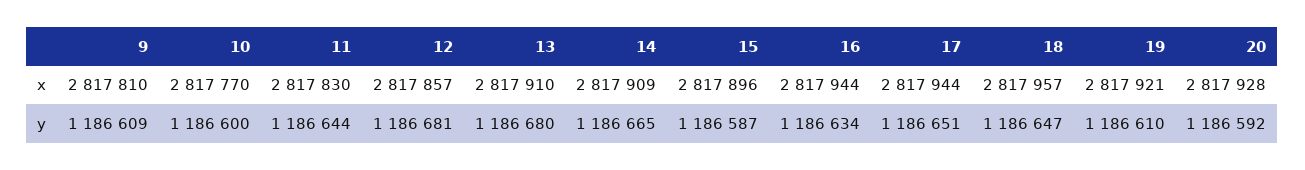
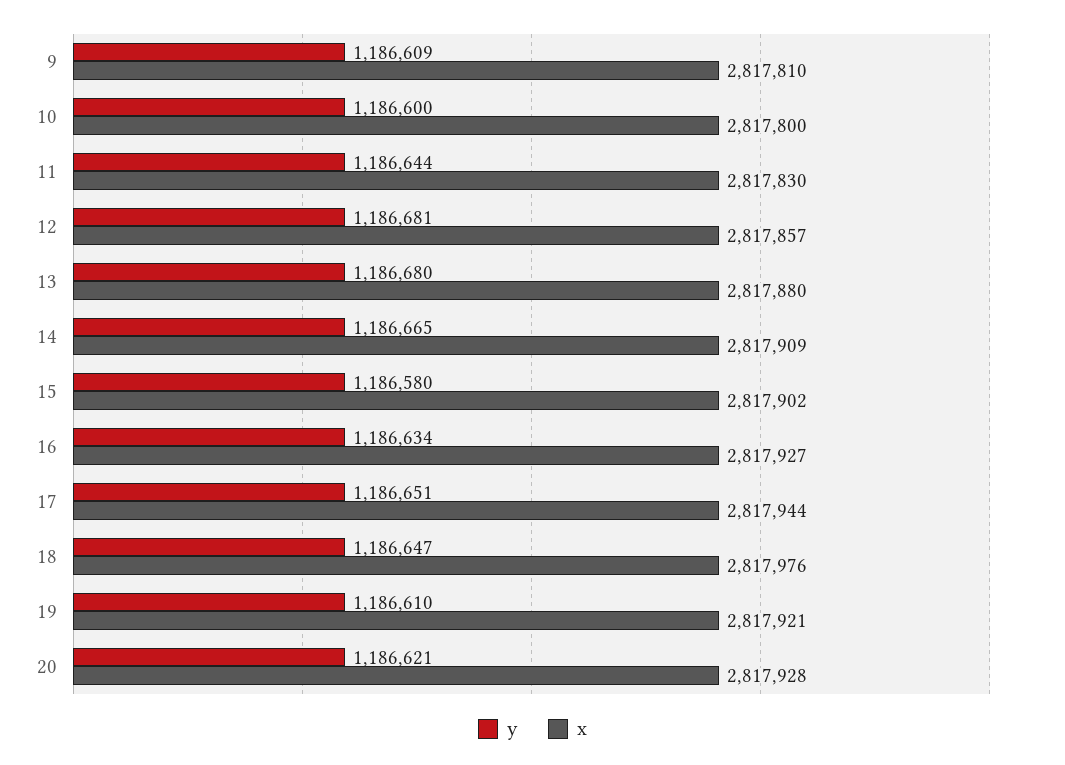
  {
    "x": {
      "9": 2817810,
-     "10": 2817770,
+     "10": 2817800,
      "11": 2817830,
      "12": 2817857,
-     "13": 2817910,
+     "13": 2817880,
      "14": 2817909,
-     "15": 2817896,
+     "15": 2817902,
-     "16": 2817944,
+     "16": 2817927,
      "17": 2817944,
-     "18": 2817957,
+     "18": 2817976,
      "19": 2817921,
      "20": 2817928
    },
    "y": {
      "9": 1186609,
      "10": 1186600,
      "11": 1186644,
      "12": 1186681,
      "13": 1186680,
      "14": 1186665,
-     "15": 1186587,
+     "15": 1186580,
      "16": 1186634,
      "17": 1186651,
      "18": 1186647,
      "19": 1186610,
-     "20": 1186592
+     "20": 1186621
    }
  }

